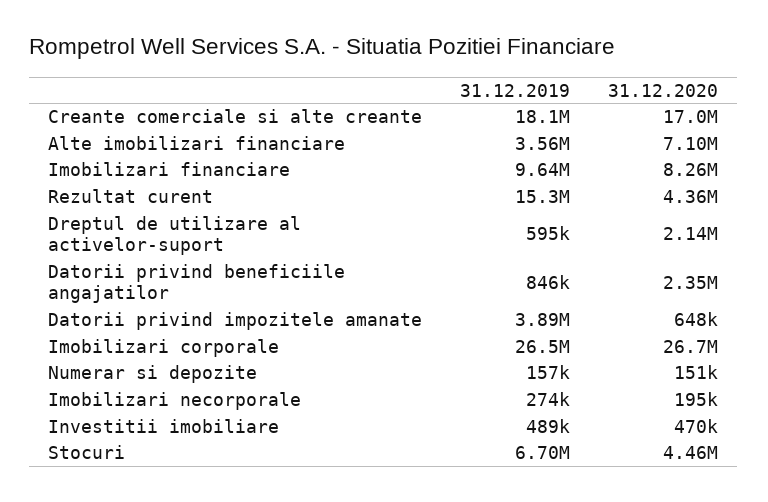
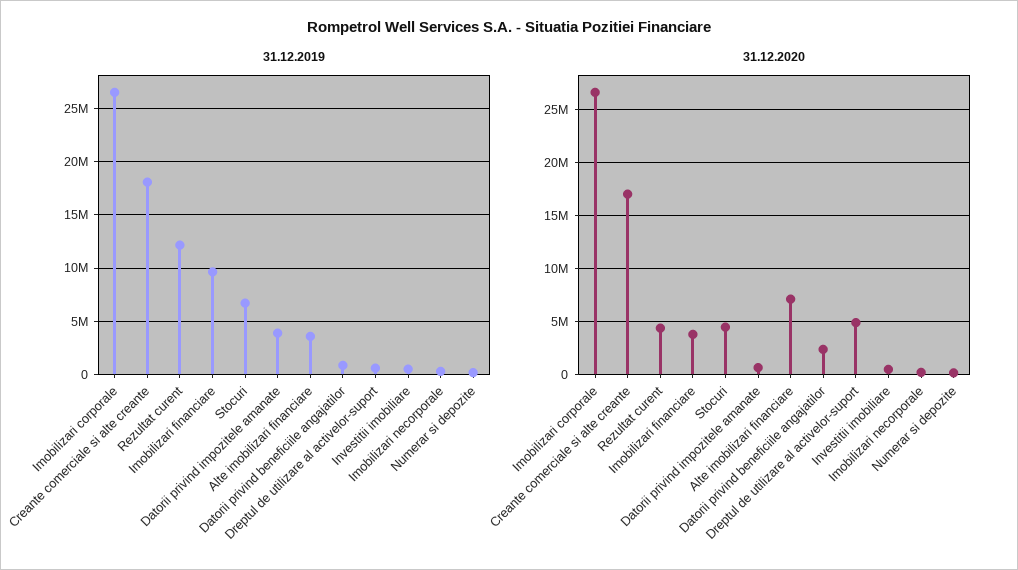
  {
    "31.12.2019": {
      "Creante comerciale si alte creante": 18100000,
      "Alte imobilizari financiare": 3560000,
      "Imobilizari financiare": 9640000,
-     "Rezultat curent": 15300000,
+     "Rezultat curent": 12000000,
      "Dreptul de utilizare al activelor-suport": 595000,
      "Datorii privind beneficiile angajatilor": 846000,
      "Datorii privind impozitele amanate": 3890000,
      "Imobilizari corporale": 26500000,
      "Numerar si depozite": 157000,
      "Imobilizari necorporale": 274000,
      "Investitii imobiliare": 489000,
      "Stocuri": 6700000
    },
    "31.12.2020": {
      "Creante comerciale si alte creante": 17000000,
      "Alte imobilizari financiare": 7100000,
-     "Imobilizari financiare": 8260000,
+     "Imobilizari financiare": 4000000,
      "Rezultat curent": 4360000,
-     "Dreptul de utilizare al activelor-suport": 2140000,
+     "Dreptul de utilizare al activelor-suport": 5000000,
      "Datorii privind beneficiile angajatilor": 2350000,
      "Datorii privind impozitele amanate": 648000,
      "Imobilizari corporale": 26700000,
      "Numerar si depozite": 151000,
      "Imobilizari necorporale": 195000,
      "Investitii imobiliare": 470000,
      "Stocuri": 4460000
    }
  }

